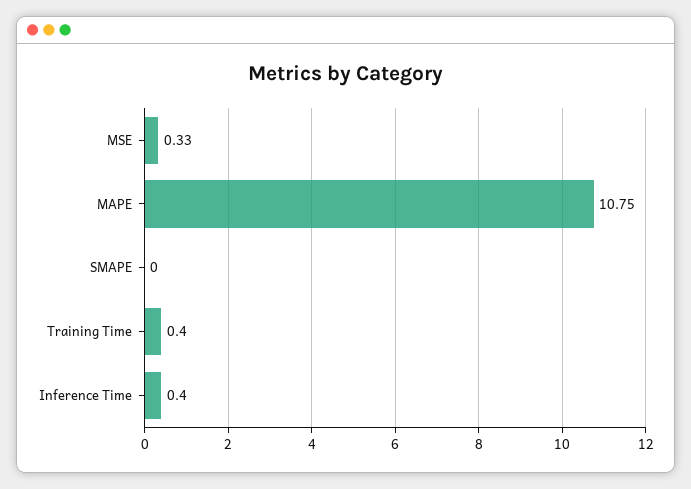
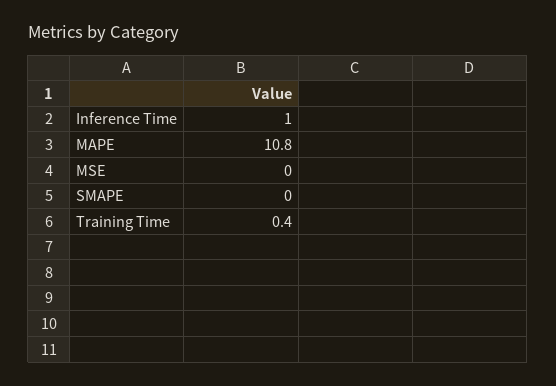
  {
-   "MSE": 0.33,
+   "MSE": 0,
    "MAPE": 10.75,
    "SMAPE": 0,
    "Training Time": 0.4,
-   "Inference Time": 0.4
+   "Inference Time": 1
  }

